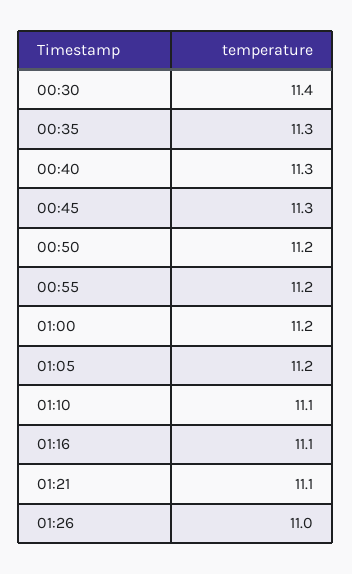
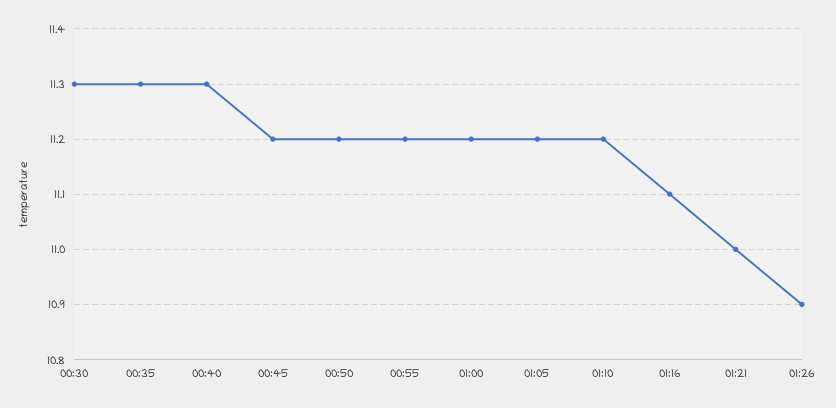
  {
-   "00:30": 11.4,
+   "00:30": 11.3,
    "00:35": 11.3,
    "00:40": 11.3,
-   "00:45": 11.3,
+   "00:45": 11.2,
    "00:50": 11.2,
    "00:55": 11.2,
    "01:00": 11.2,
    "01:05": 11.2,
-   "01:10": 11.1,
+   "01:10": 11.2,
    "01:16": 11.1,
-   "01:21": 11.1,
+   "01:21": 11,
-   "01:26": 11
+   "01:26": 10.9
  }

